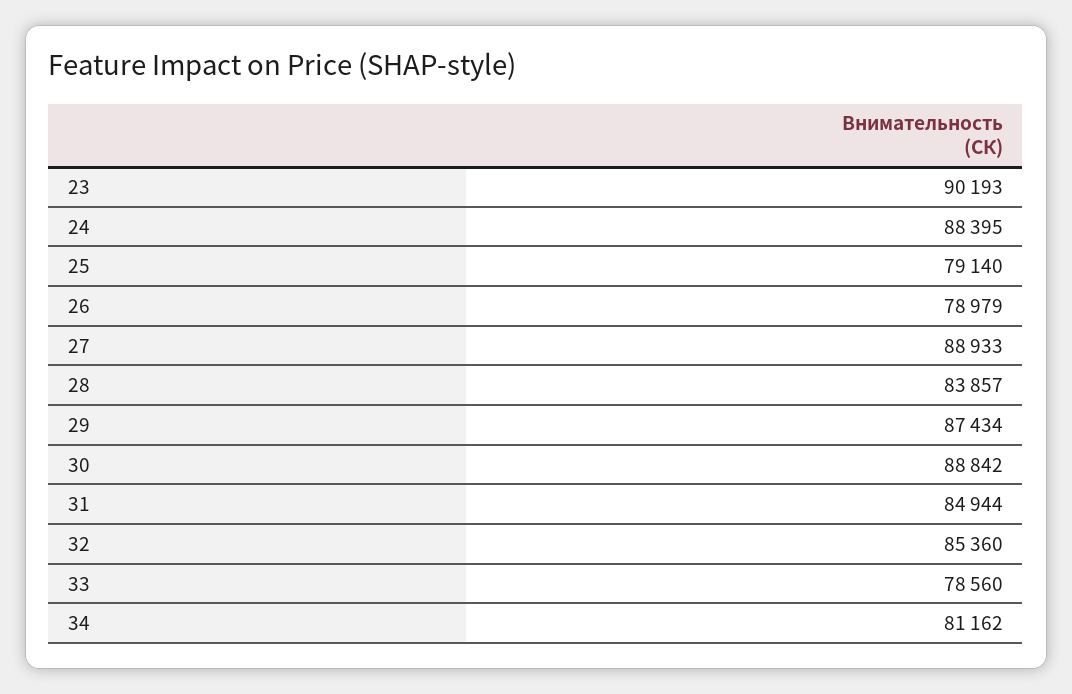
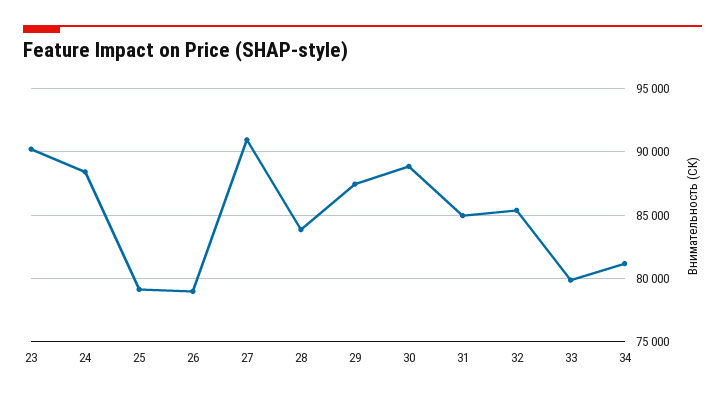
  {
    "23": 90193,
    "24": 88395,
    "25": 79140,
    "26": 78979,
-   "27": 88933,
+   "27": 91000,
    "28": 83857,
    "29": 87434,
    "30": 88842,
    "31": 84944,
    "32": 85360,
-   "33": 78560,
+   "33": 80000,
    "34": 81162
  }

